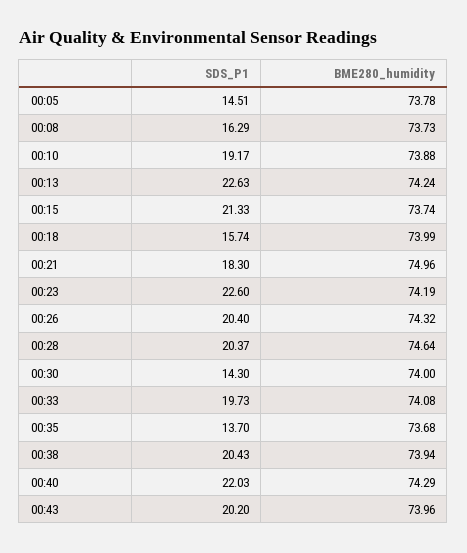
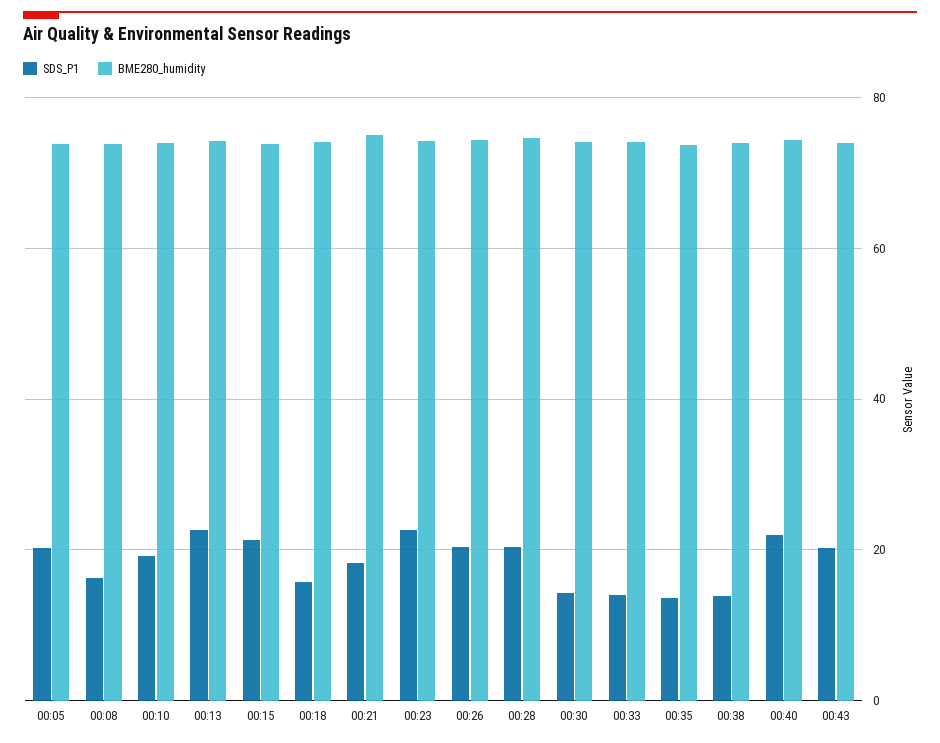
  {
    "SDS_P1": {
-     "00:05": 14.51,
+     "00:05": 20,
      "00:08": 16.29,
      "00:10": 19.17,
      "00:13": 22.63,
      "00:15": 21.33,
      "00:18": 15.74,
      "00:21": 18.3,
      "00:23": 22.6,
      "00:26": 20.4,
      "00:28": 20.37,
      "00:30": 14.3,
-     "00:33": 19.73,
+     "00:33": 14,
      "00:35": 13.7,
-     "00:38": 20.43,
+     "00:38": 14,
      "00:40": 22.03,
      "00:43": 20.2
    },
    "BME280_humidity": {
      "00:05": 73.78,
      "00:08": 73.73,
      "00:10": 73.88,
      "00:13": 74.24,
      "00:15": 73.74,
      "00:18": 73.99,
      "00:21": 74.96,
      "00:23": 74.19,
      "00:26": 74.32,
      "00:28": 74.64,
      "00:30": 74,
      "00:33": 74.08,
      "00:35": 73.68,
      "00:38": 73.94,
      "00:40": 74.29,
      "00:43": 73.96
    }
  }

